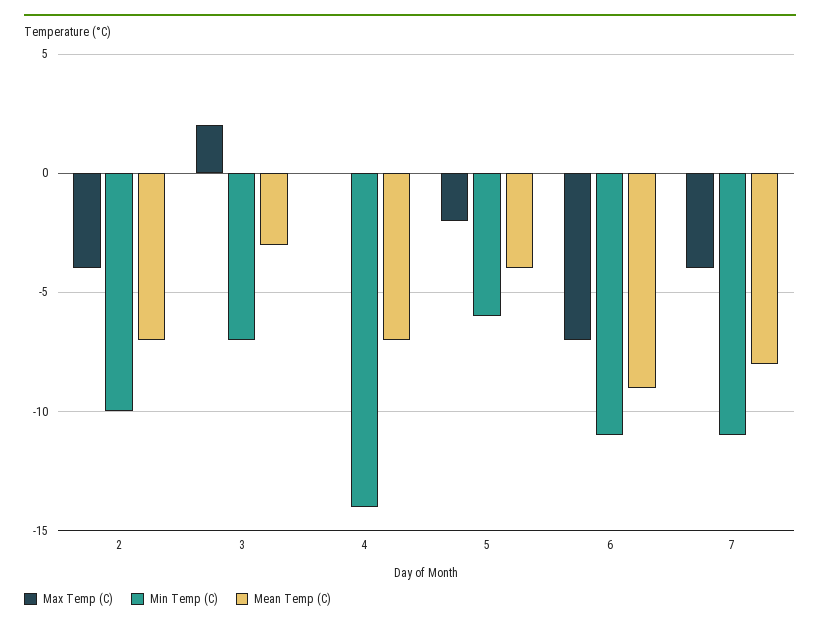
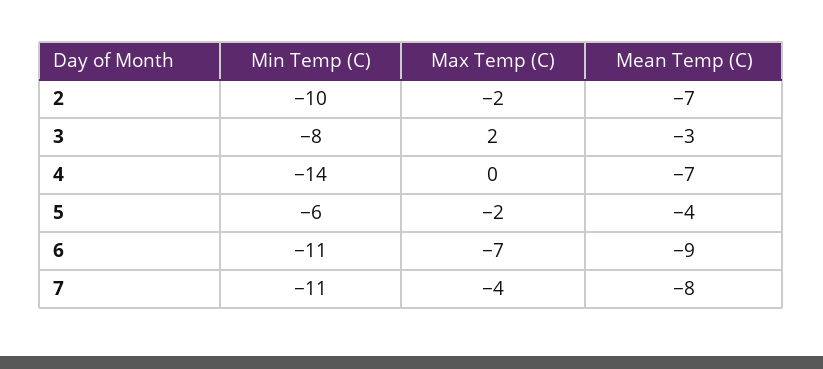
  {
    "Max Temp (C)": {
-     "2": -4,
+     "2": -2,
      "3": 2,
      "4": 0,
      "5": -2,
      "6": -7,
      "7": -4
    },
    "Min Temp (C)": {
      "2": -10,
-     "3": -7,
+     "3": -8,
      "4": -14,
      "5": -6,
      "6": -11,
      "7": -11
    },
    "Mean Temp (C)": {
      "2": -7,
      "3": -3,
      "4": -7,
      "5": -4,
      "6": -9,
      "7": -8
    }
  }

